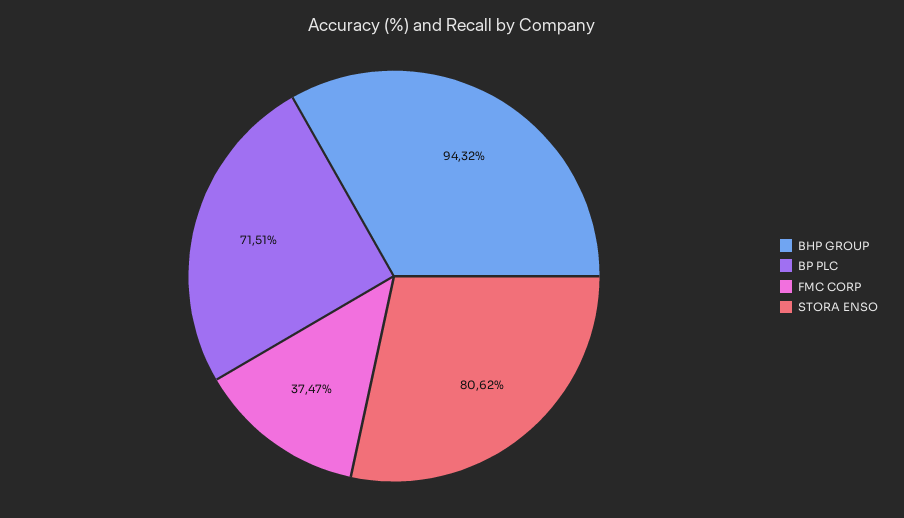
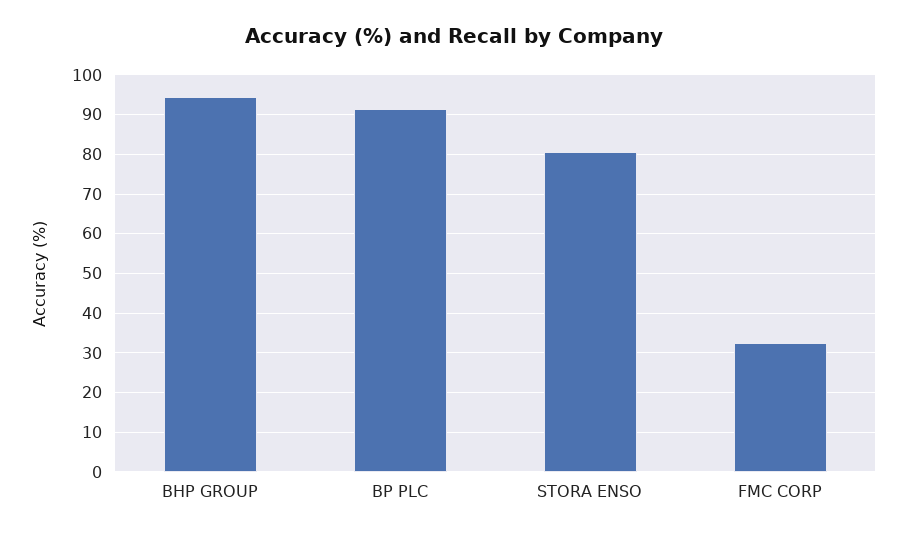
  {
    "BHP GROUP": 94.32,
-   "BP PLC": 71.51,
+   "BP PLC": 92,
-   "FMC CORP": 37.47,
+   "FMC CORP": 32,
    "STORA ENSO": 80.62
  }

